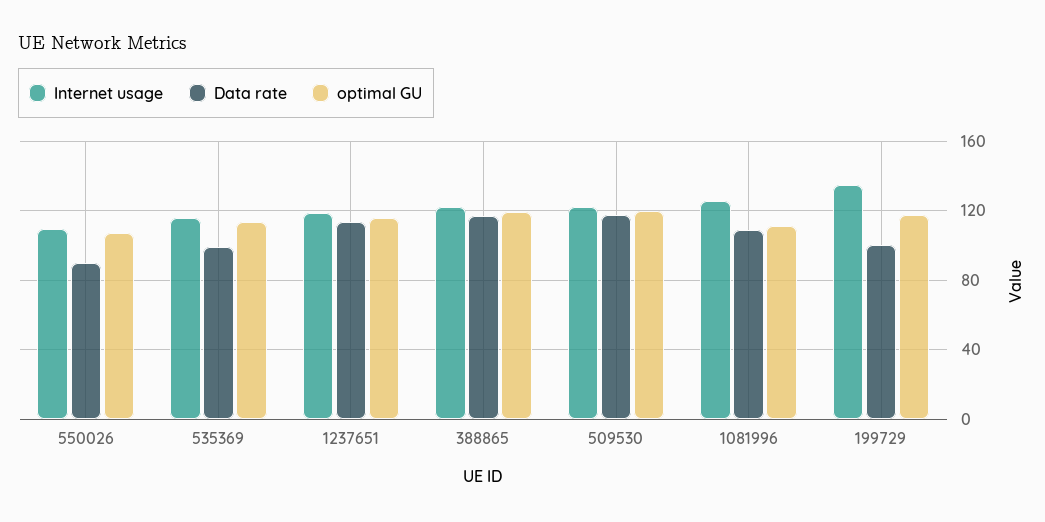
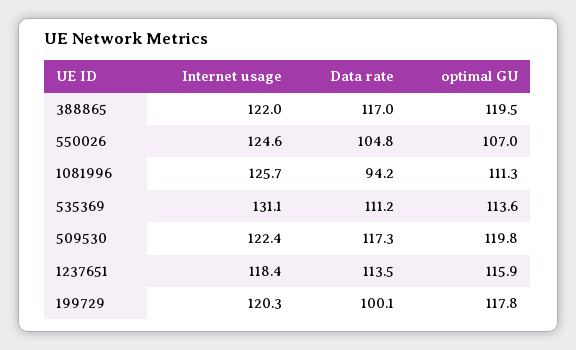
  {
    "Internet usage": {
-     "550026": 110,
+     "550026": 124.6,
-     "535369": 115,
+     "535369": 131.1,
      "1237651": 118.4,
      "388865": 122,
      "509530": 122.4,
      "1081996": 125.7,
-     "199729": 135
+     "199729": 120.3
    },
    "Data rate": {
-     "550026": 90,
+     "550026": 104.8,
-     "535369": 100,
+     "535369": 111.2,
      "1237651": 113.5,
      "388865": 117,
      "509530": 117.3,
-     "1081996": 110,
+     "1081996": 94.2,
      "199729": 100.1
    },
    "optimal GU": {
      "550026": 107,
      "535369": 113.6,
      "1237651": 115.9,
      "388865": 119.5,
      "509530": 119.8,
      "1081996": 111.3,
      "199729": 117.8
    }
  }

